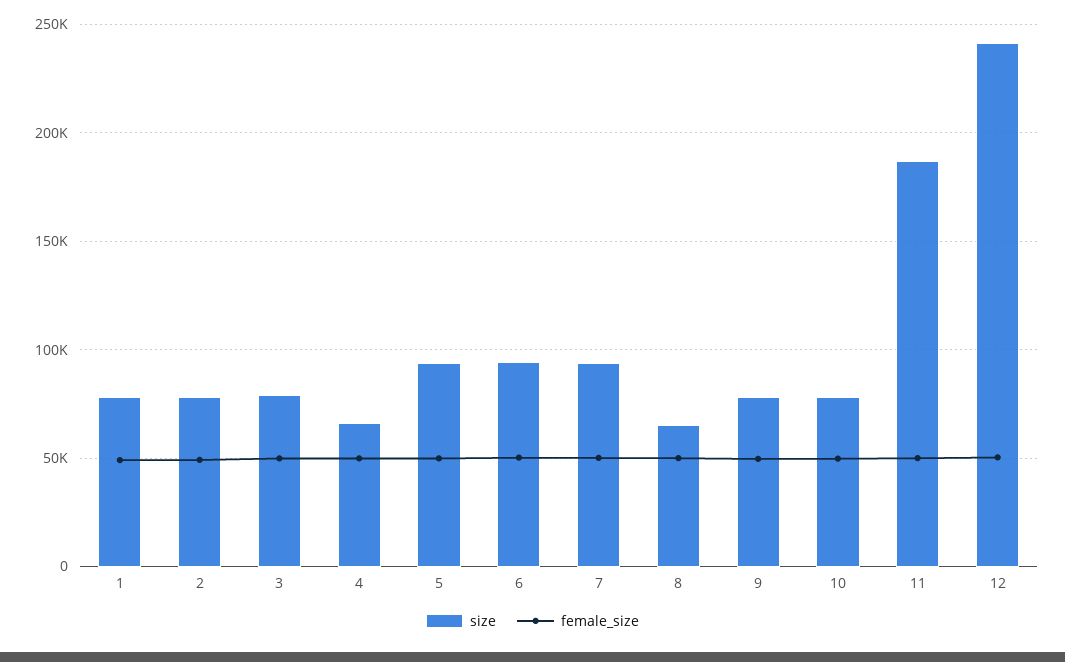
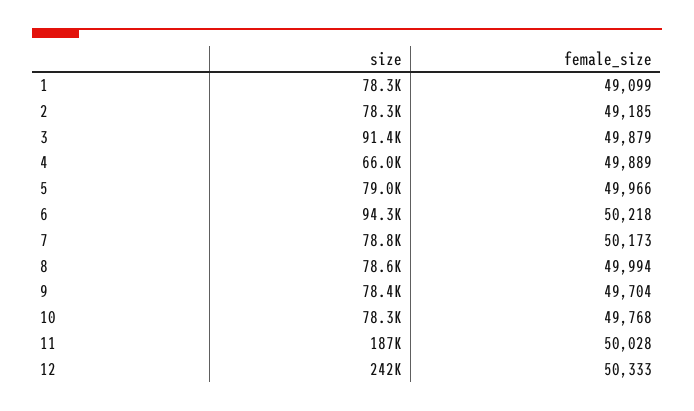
  {
    "size": {
      "1": 78300,
      "2": 78300,
-     "3": 80000,
+     "3": 91400,
      "4": 66000,
-     "5": 95000,
+     "5": 79000,
      "6": 94300,
-     "7": 95000,
+     "7": 78800,
-     "8": 65000,
+     "8": 78600,
      "9": 78400,
      "10": 78300,
      "11": 187000,
      "12": 242000
    },
    "female_size": {
      "1": 49099,
      "2": 49185,
      "3": 49879,
      "4": 49889,
      "5": 49966,
      "6": 50218,
      "7": 50173,
      "8": 49994,
      "9": 49704,
      "10": 49768,
      "11": 50028,
      "12": 50333
    }
  }

